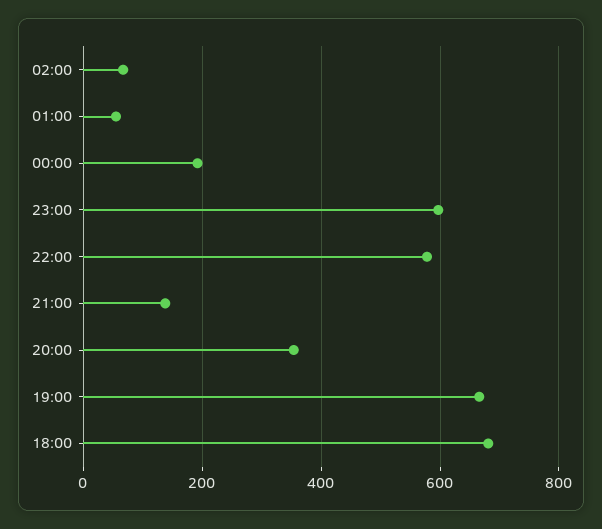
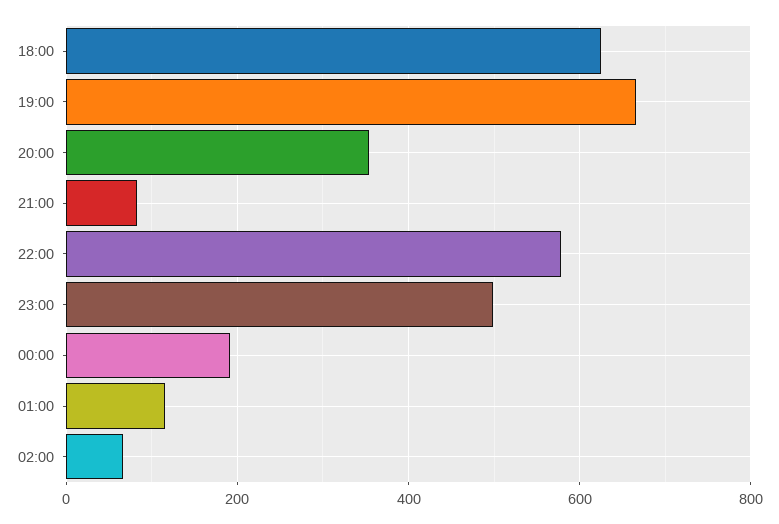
  {
    "02:00": 60,
-   "01:00": 60,
+   "01:00": 120,
    "00:00": 200,
-   "23:00": 600,
+   "23:00": 500,
    "22:00": 580,
-   "21:00": 140,
+   "21:00": 80,
    "20:00": 360,
    "19:00": 660,
-   "18:00": 680
+   "18:00": 620
  }

